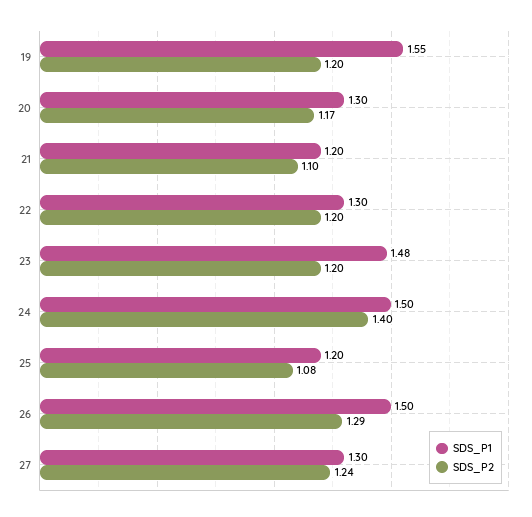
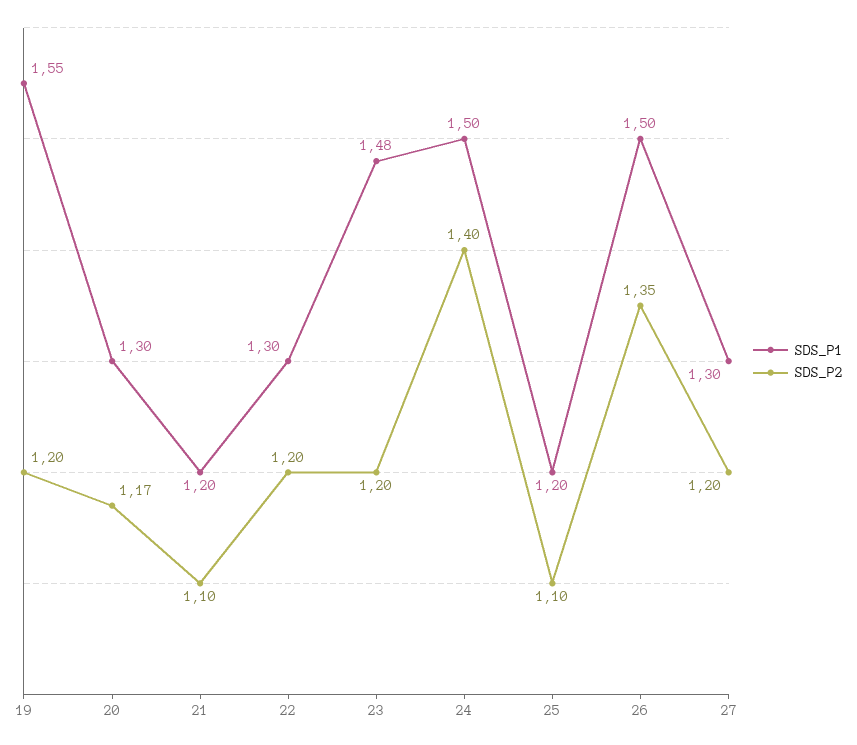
  {
    "SDS_P1": {
      "19": 1.55,
      "20": 1.3,
      "21": 1.2,
      "22": 1.3,
      "23": 1.48,
      "24": 1.5,
      "25": 1.2,
      "26": 1.5,
      "27": 1.3
    },
    "SDS_P2": {
      "19": 1.2,
      "20": 1.17,
      "21": 1.1,
      "22": 1.2,
      "23": 1.2,
      "24": 1.4,
-     "25": 1.08,
+     "25": 1.1,
-     "26": 1.29,
+     "26": 1.35,
-     "27": 1.24
+     "27": 1.2
    }
  }

